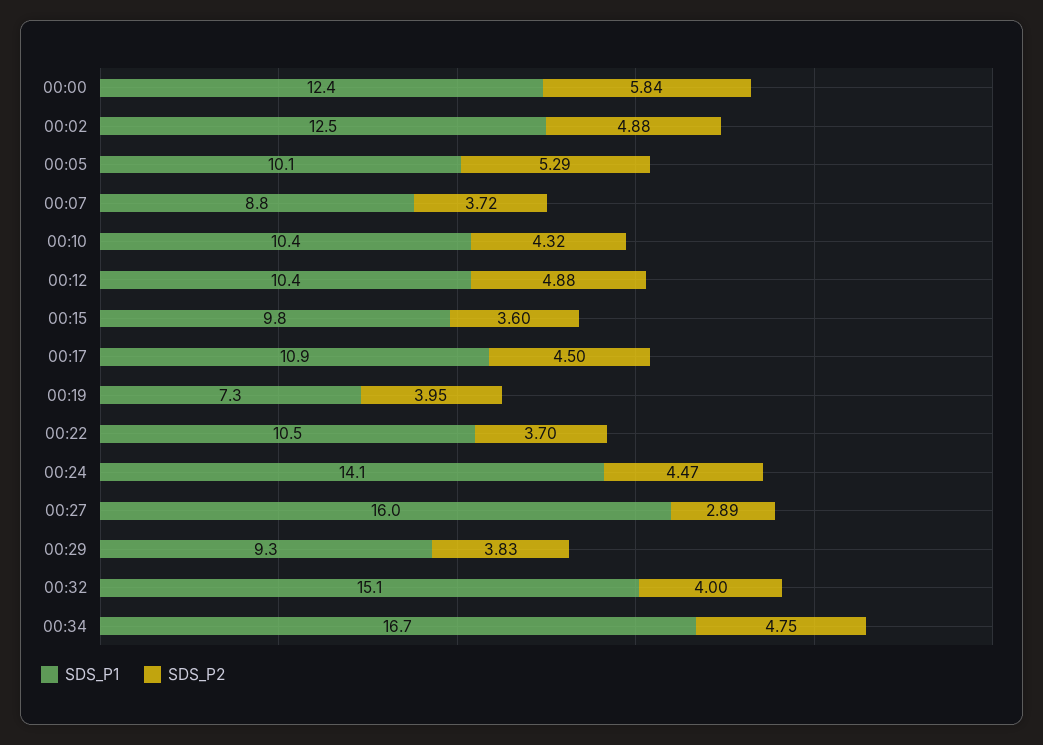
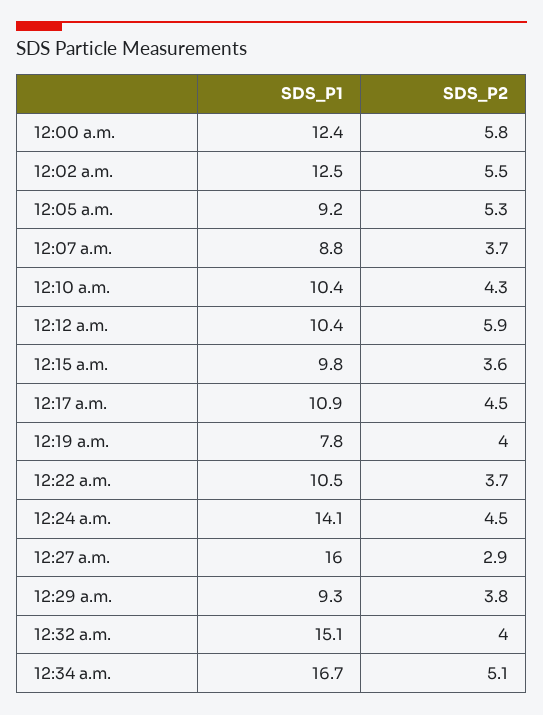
  {
    "SDS_P1": {
      "00:00": 12.4,
      "00:02": 12.5,
-     "00:05": 10.1,
+     "00:05": 9.2,
      "00:07": 8.8,
      "00:10": 10.4,
      "00:12": 10.4,
      "00:15": 9.8,
      "00:17": 10.9,
-     "00:19": 7.3,
+     "00:19": 7.8,
      "00:22": 10.5,
      "00:24": 14.1,
      "00:27": 16,
      "00:29": 9.3,
      "00:32": 15.1,
      "00:34": 16.7
    },
    "SDS_P2": {
      "00:00": 5.84,
-     "00:02": 4.88,
+     "00:02": 5.5,
      "00:05": 5.29,
      "00:07": 3.72,
      "00:10": 4.32,
-     "00:12": 4.88,
+     "00:12": 5.9,
      "00:15": 3.6,
      "00:17": 4.5,
      "00:19": 3.95,
      "00:22": 3.7,
      "00:24": 4.47,
      "00:27": 2.89,
      "00:29": 3.83,
      "00:32": 4,
-     "00:34": 4.75
+     "00:34": 5.1
    }
  }

